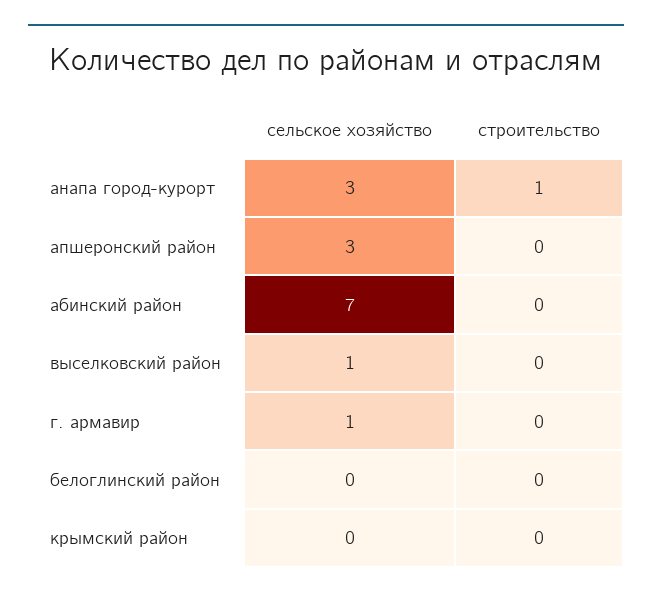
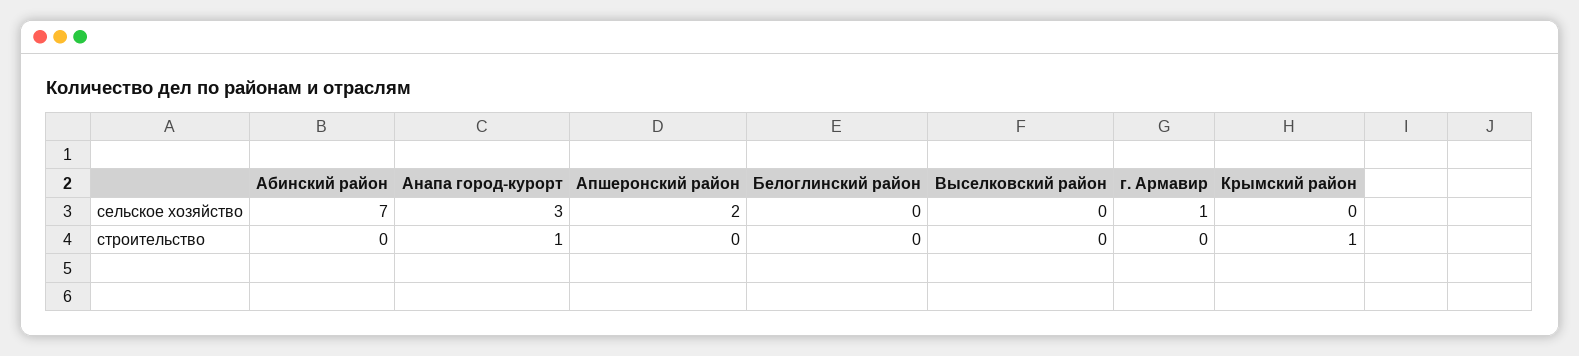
  {
    "сельское хозяйство": {
      "анапа город-курорт": 3,
-     "апшеронский район": 3,
+     "апшеронский район": 2,
      "абинский район": 7,
-     "выселковский район": 1,
+     "выселковский район": 0,
      "г. армавир": 1,
      "белоглинский район": 0,
      "крымский район": 0
    },
    "строительство": {
      "анапа город-курорт": 1,
      "апшеронский район": 0,
      "абинский район": 0,
      "выселковский район": 0,
      "г. армавир": 0,
      "белоглинский район": 0,
-     "крымский район": 0
+     "крымский район": 1
    }
  }

